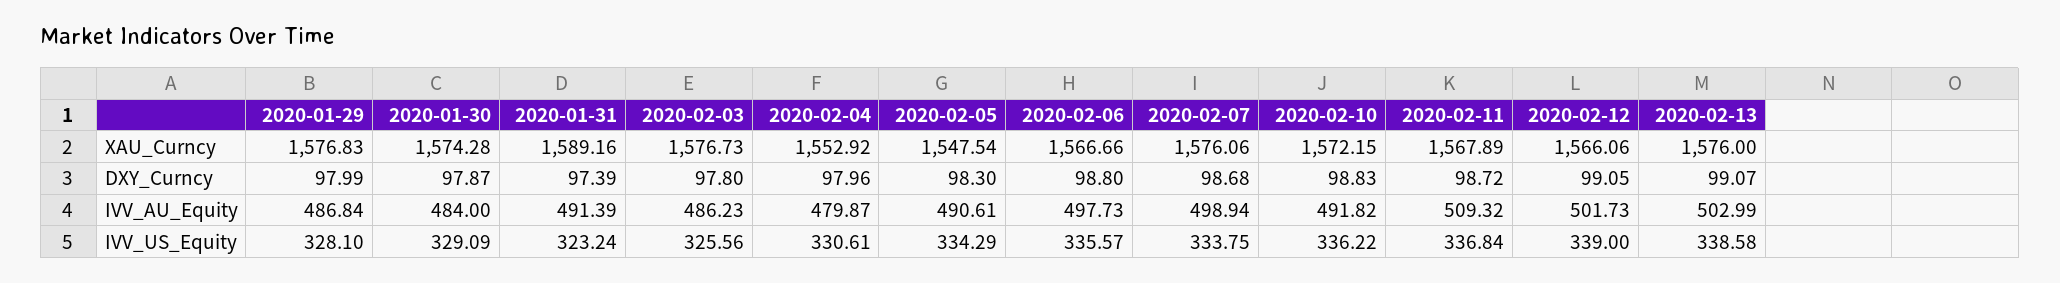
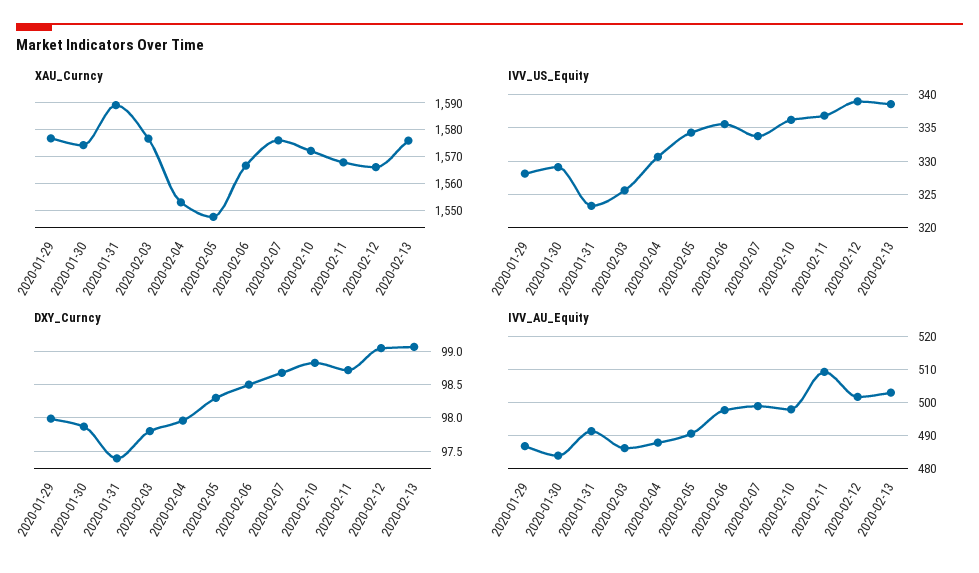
  {
    "XAU_Curncy": {
      "2020-01-29": 1576.83,
      "2020-01-30": 1574.28,
      "2020-01-31": 1589.16,
      "2020-02-03": 1576.73,
      "2020-02-04": 1552.92,
      "2020-02-05": 1547.54,
      "2020-02-06": 1566.66,
      "2020-02-07": 1576.06,
      "2020-02-10": 1572.15,
      "2020-02-11": 1567.89,
      "2020-02-12": 1566.06,
      "2020-02-13": 1576
    },
    "DXY_Curncy": {
      "2020-01-29": 97.99,
      "2020-01-30": 97.87,
      "2020-01-31": 97.39,
      "2020-02-03": 97.8,
      "2020-02-04": 97.96,
      "2020-02-05": 98.3,
-     "2020-02-06": 98.8,
+     "2020-02-06": 98.5,
      "2020-02-07": 98.68,
      "2020-02-10": 98.83,
      "2020-02-11": 98.72,
      "2020-02-12": 99.05,
      "2020-02-13": 99.07
    },
    "IVV_AU_Equity": {
      "2020-01-29": 486.84,
      "2020-01-30": 484,
      "2020-01-31": 491.39,
      "2020-02-03": 486.23,
-     "2020-02-04": 479.87,
+     "2020-02-04": 488,
      "2020-02-05": 490.61,
      "2020-02-06": 497.73,
      "2020-02-07": 498.94,
-     "2020-02-10": 491.82,
+     "2020-02-10": 498,
      "2020-02-11": 509.32,
      "2020-02-12": 501.73,
      "2020-02-13": 502.99
    },
    "IVV_US_Equity": {
      "2020-01-29": 328.1,
      "2020-01-30": 329.09,
      "2020-01-31": 323.24,
      "2020-02-03": 325.56,
      "2020-02-04": 330.61,
      "2020-02-05": 334.29,
      "2020-02-06": 335.57,
      "2020-02-07": 333.75,
      "2020-02-10": 336.22,
      "2020-02-11": 336.84,
      "2020-02-12": 339,
      "2020-02-13": 338.58
    }
  }

